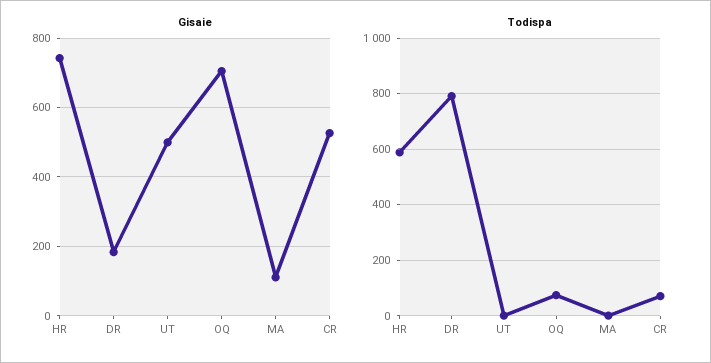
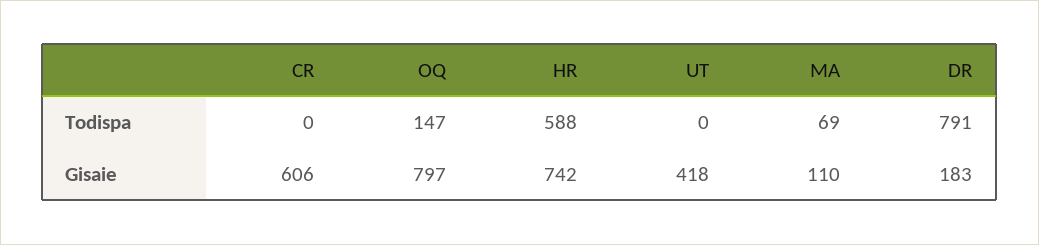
  {
    "Gisaie": {
      "HR": 742,
      "DR": 183,
-     "UT": 500,
+     "UT": 418,
-     "OQ": 700,
+     "OQ": 797,
      "MA": 110,
-     "CR": 520
+     "CR": 606
    },
    "Todispa": {
      "HR": 588,
      "DR": 791,
      "UT": 0,
-     "OQ": 75,
+     "OQ": 147,
-     "MA": 0,
+     "MA": 69,
-     "CR": 75
+     "CR": 0
    }
  }

